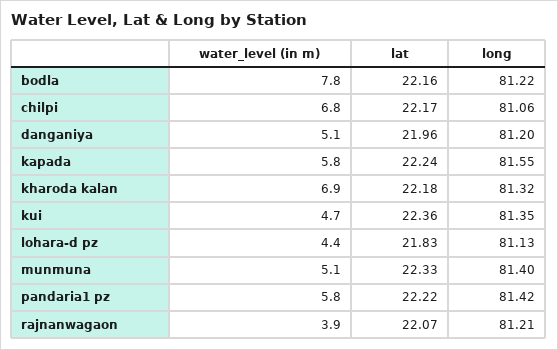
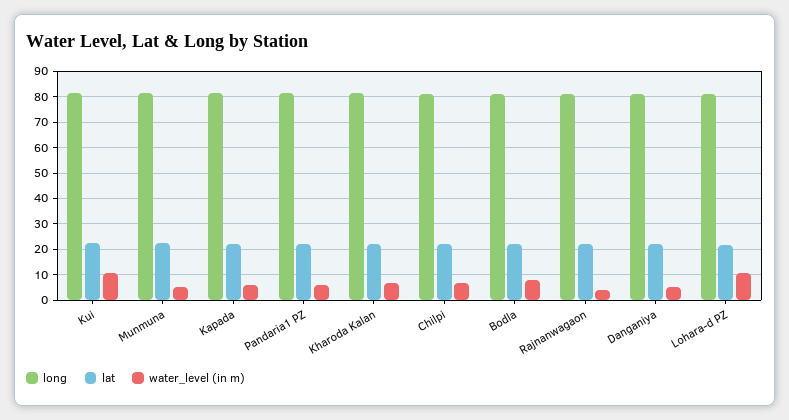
  {
    "water_level (in m)": {
      "bodla": 7.8,
      "chilpi": 6.8,
      "danganiya": 5.1,
      "kapada": 5.8,
      "kharoda kalan": 6.9,
-     "kui": 4.7,
+     "kui": 10,
-     "lohara-d pz": 4.4,
+     "lohara-d pz": 10,
      "munmuna": 5.1,
      "pandaria1 pz": 5.8,
      "rajnanwagaon": 3.9
    },
    "lat": {
      "bodla": 22.16,
      "chilpi": 22.17,
      "danganiya": 21.96,
      "kapada": 22.24,
      "kharoda kalan": 22.18,
      "kui": 22.36,
      "lohara-d pz": 21.83,
      "munmuna": 22.33,
      "pandaria1 pz": 22.22,
      "rajnanwagaon": 22.07
    },
    "long": {
      "bodla": 81.22,
      "chilpi": 81.06,
      "danganiya": 81.2,
      "kapada": 81.55,
      "kharoda kalan": 81.32,
      "kui": 81.35,
      "lohara-d pz": 81.13,
      "munmuna": 81.4,
      "pandaria1 pz": 81.42,
      "rajnanwagaon": 81.21
    }
  }

